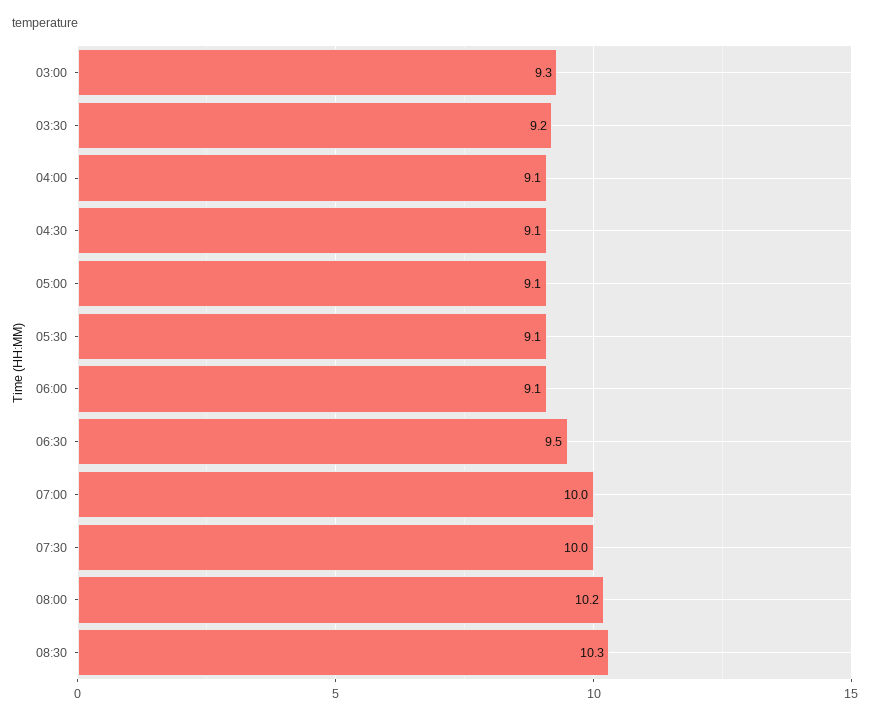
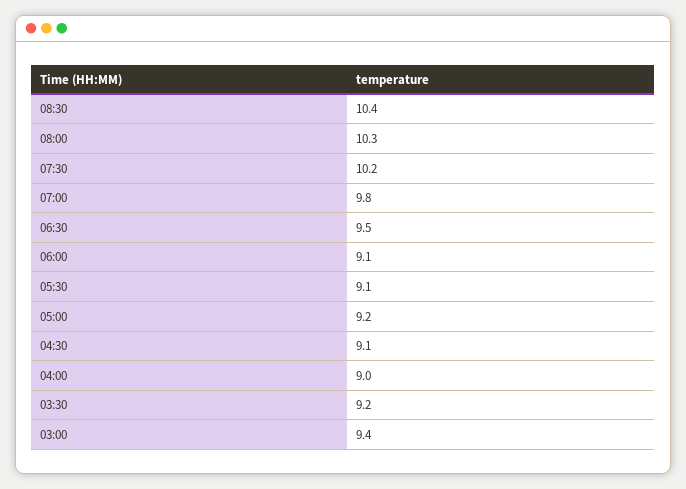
  {
-   "03:00": 9.3,
+   "03:00": 9.4,
    "03:30": 9.2,
-   "04:00": 9.1,
+   "04:00": 9,
    "04:30": 9.1,
-   "05:00": 9.1,
+   "05:00": 9.2,
    "05:30": 9.1,
    "06:00": 9.1,
    "06:30": 9.5,
-   "07:00": 10,
+   "07:00": 9.8,
-   "07:30": 10,
+   "07:30": 10.2,
-   "08:00": 10.2,
+   "08:00": 10.3,
-   "08:30": 10.3
+   "08:30": 10.4
  }

